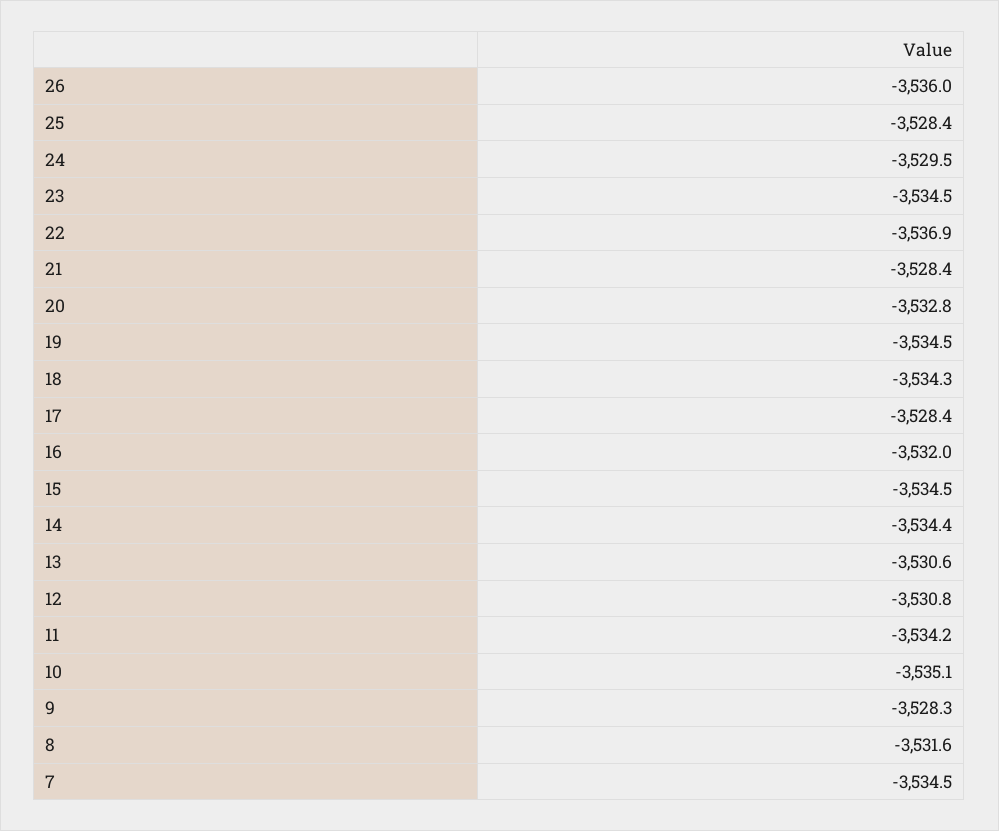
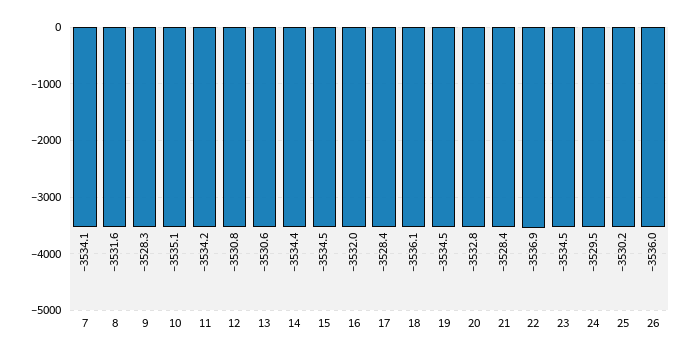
  {
    "26": -3536,
-   "25": -3528.4,
+   "25": -3530.2,
    "24": -3529.5,
    "23": -3534.5,
    "22": -3536.9,
    "21": -3528.4,
    "20": -3532.8,
    "19": -3534.5,
-   "18": -3534.3,
+   "18": -3536.1,
    "17": -3528.4,
    "16": -3532,
    "15": -3534.5,
    "14": -3534.4,
    "13": -3530.6,
    "12": -3530.8,
    "11": -3534.2,
    "10": -3535.1,
    "9": -3528.3,
    "8": -3531.6,
-   "7": -3534.5
+   "7": -3534.1
  }

